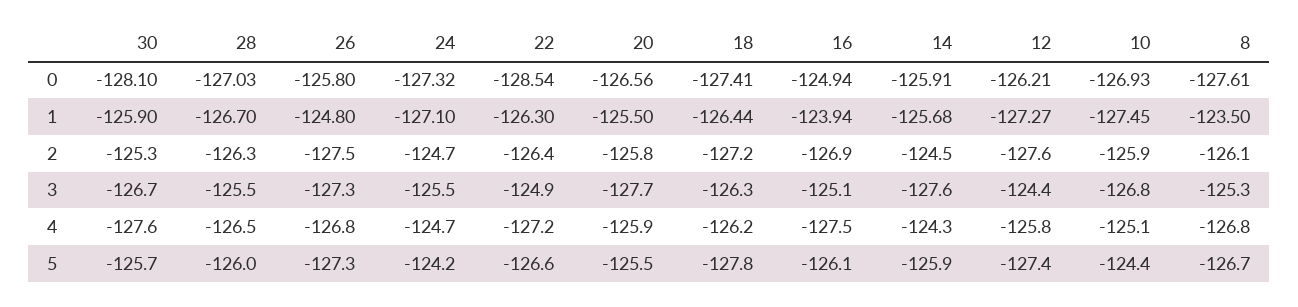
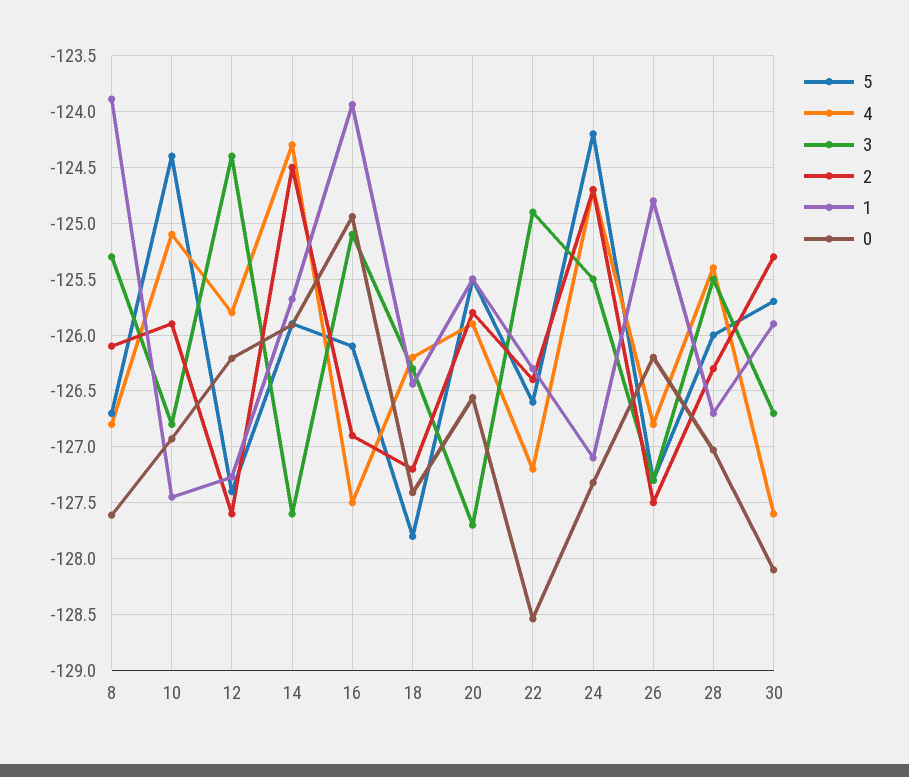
  {
    "0": {
      "30": -128.1,
      "28": -127.03,
-     "26": -125.8,
+     "26": -126.2,
      "24": -127.32,
      "22": -128.54,
      "20": -126.56,
      "18": -127.41,
      "16": -124.94,
      "14": -125.91,
      "12": -126.21,
      "10": -126.93,
      "8": -127.61
    },
    "1": {
      "30": -125.9,
      "28": -126.7,
      "26": -124.8,
      "24": -127.1,
      "22": -126.3,
      "20": -125.5,
      "18": -126.44,
      "16": -123.94,
      "14": -125.68,
      "12": -127.27,
      "10": -127.45,
-     "8": -123.5
+     "8": -123.9
    },
    "2": {
      "30": -125.3,
      "28": -126.3,
      "26": -127.5,
      "24": -124.7,
      "22": -126.4,
      "20": -125.8,
      "18": -127.2,
      "16": -126.9,
      "14": -124.5,
      "12": -127.6,
      "10": -125.9,
      "8": -126.1
    },
    "3": {
      "30": -126.7,
      "28": -125.5,
      "26": -127.3,
      "24": -125.5,
      "22": -124.9,
      "20": -127.7,
      "18": -126.3,
      "16": -125.1,
      "14": -127.6,
      "12": -124.4,
      "10": -126.8,
      "8": -125.3
    },
    "4": {
      "30": -127.6,
-     "28": -126.5,
+     "28": -125.4,
      "26": -126.8,
      "24": -124.7,
      "22": -127.2,
      "20": -125.9,
      "18": -126.2,
      "16": -127.5,
      "14": -124.3,
      "12": -125.8,
      "10": -125.1,
      "8": -126.8
    },
    "5": {
      "30": -125.7,
      "28": -126,
      "26": -127.3,
      "24": -124.2,
      "22": -126.6,
      "20": -125.5,
      "18": -127.8,
      "16": -126.1,
      "14": -125.9,
      "12": -127.4,
      "10": -124.4,
      "8": -126.7
    }
  }

